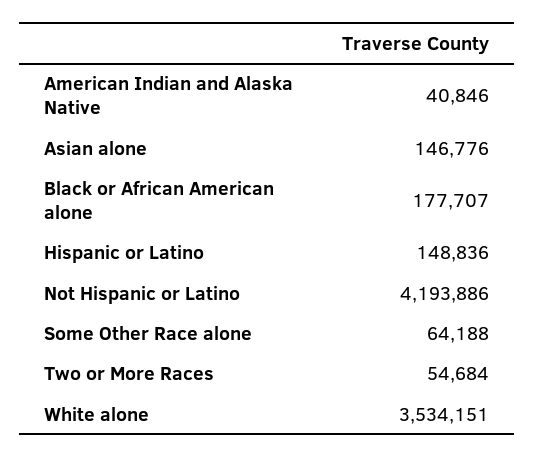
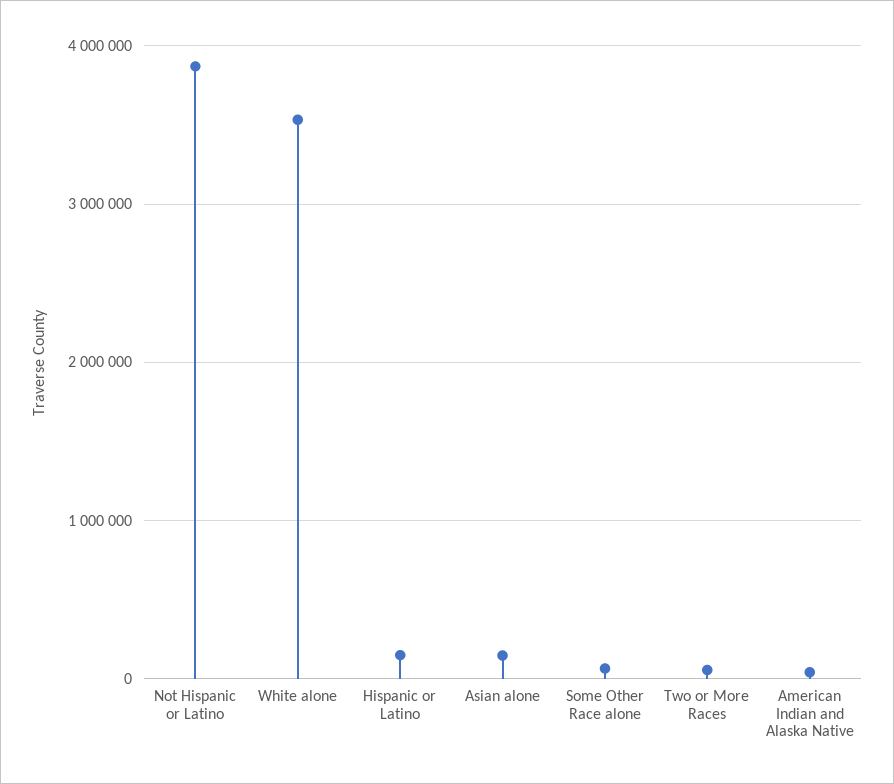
  {
    "American Indian and Alaska Native": 40846,
    "Asian alone": 146776,
-   "Black or African American alone": 177707,
    "Hispanic or Latino": 148836,
-   "Not Hispanic or Latino": 4193886,
+   "Not Hispanic or Latino": 3900000,
    "Some Other Race alone": 64188,
    "Two or More Races": 54684,
    "White alone": 3534151
  }

